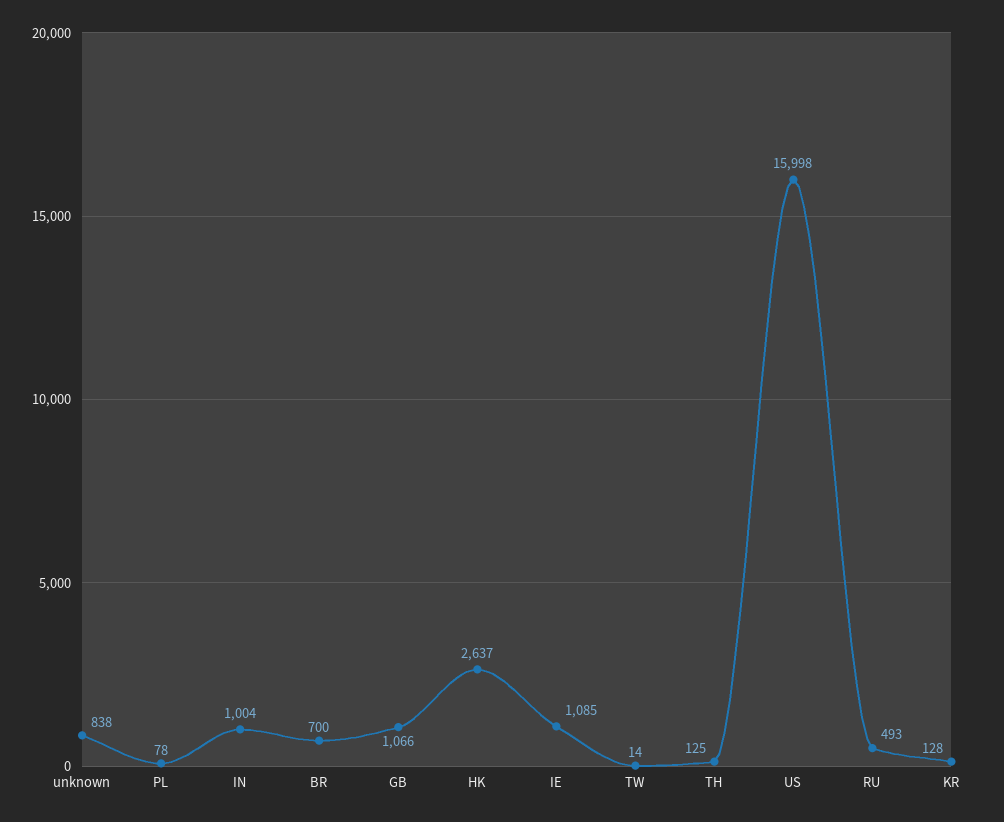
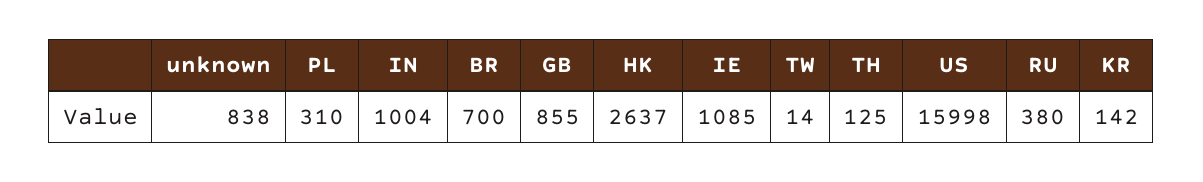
  {
    "unknown": 838,
-   "PL": 78,
+   "PL": 310,
    "IN": 1004,
    "BR": 700,
-   "GB": 1066,
+   "GB": 855,
    "HK": 2637,
    "IE": 1085,
    "TW": 14,
    "TH": 125,
    "US": 15998,
-   "RU": 493,
+   "RU": 380,
-   "KR": 128
+   "KR": 142
  }

